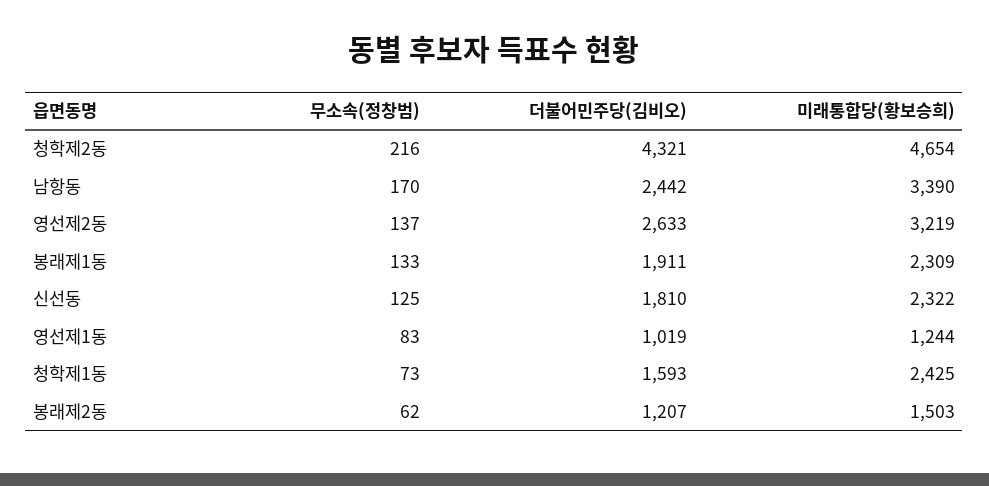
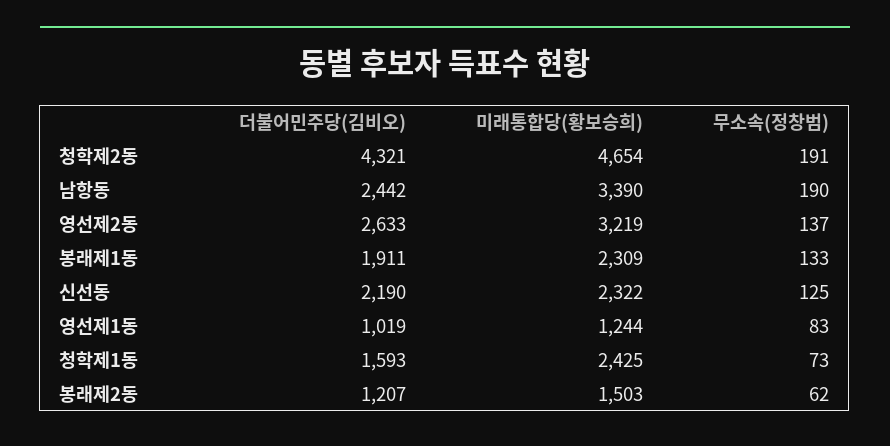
  {
    "무소속(정창범)": {
-     "청학제2동": 216,
+     "청학제2동": 191,
-     "남항동": 170,
+     "남항동": 190,
      "영선제2동": 137,
      "봉래제1동": 133,
      "신선동": 125,
      "영선제1동": 83,
      "청학제1동": 73,
      "봉래제2동": 62
    },
    "더불어민주당(김비오)": {
      "청학제2동": 4321,
      "남항동": 2442,
      "영선제2동": 2633,
      "봉래제1동": 1911,
-     "신선동": 1810,
+     "신선동": 2190,
      "영선제1동": 1019,
      "청학제1동": 1593,
      "봉래제2동": 1207
    },
    "미래통합당(황보승희)": {
      "청학제2동": 4654,
      "남항동": 3390,
      "영선제2동": 3219,
      "봉래제1동": 2309,
      "신선동": 2322,
      "영선제1동": 1244,
      "청학제1동": 2425,
      "봉래제2동": 1503
    }
  }

